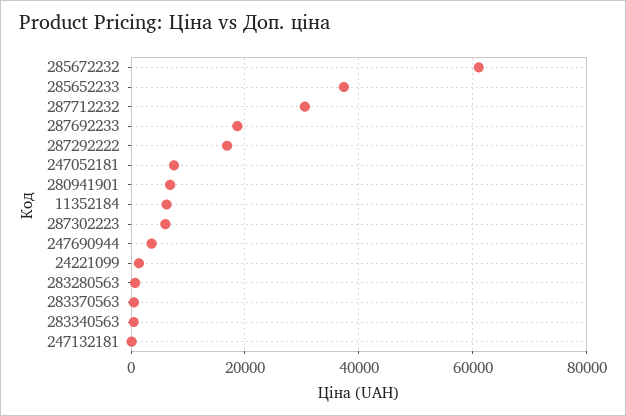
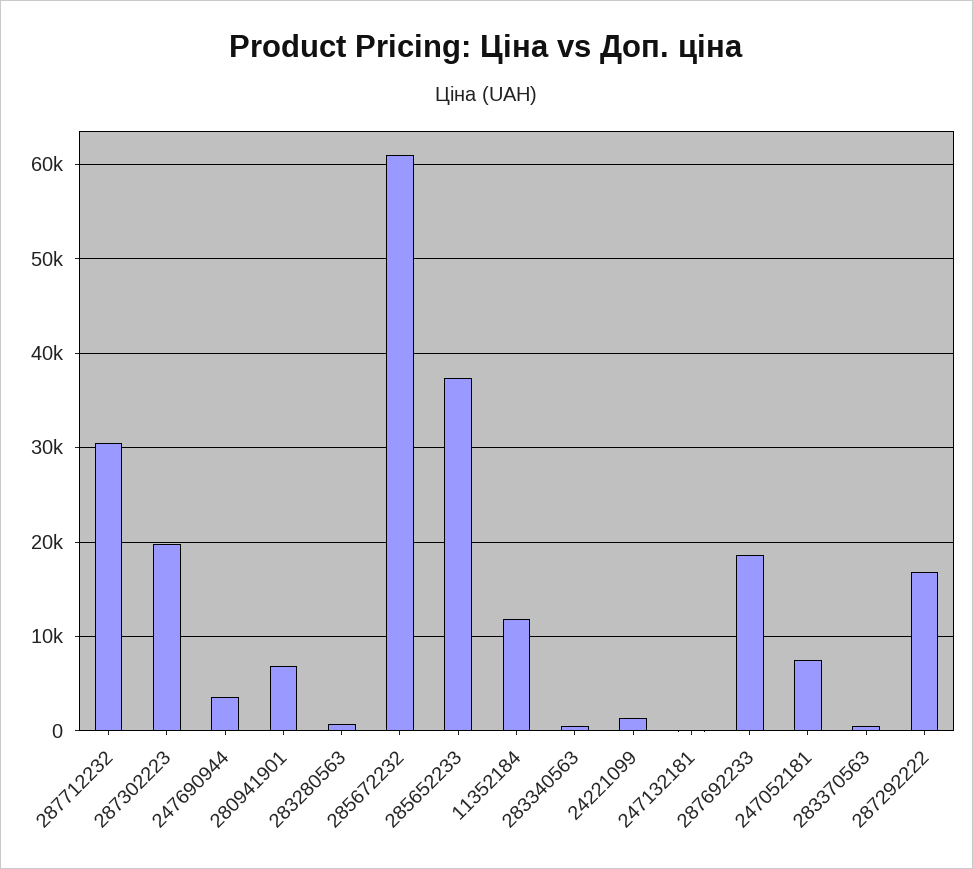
  {
    "285672232": 61000,
    "285652233": 37000,
    "287712232": 31000,
    "287692233": 19000,
    "287292222": 17000,
    "247052181": 8000,
    "280941901": 7000,
-   "11352184": 6000,
+   "11352184": 12000,
-   "287302223": 6000,
+   "287302223": 20000,
    "247690944": 4000,
    "24221099": 1000,
    "283280563": 1000,
    "283370563": 0,
    "283340563": 0,
    "247132181": 0
  }

